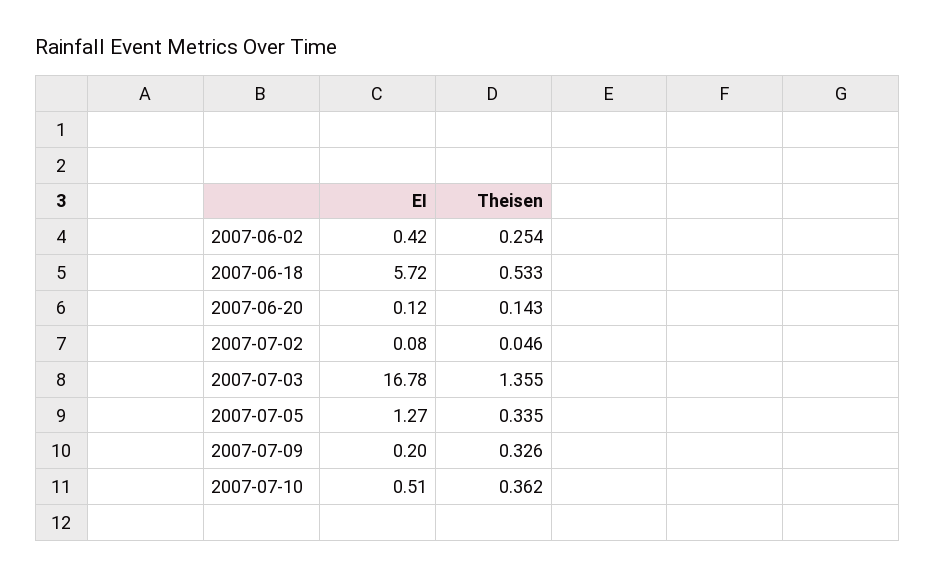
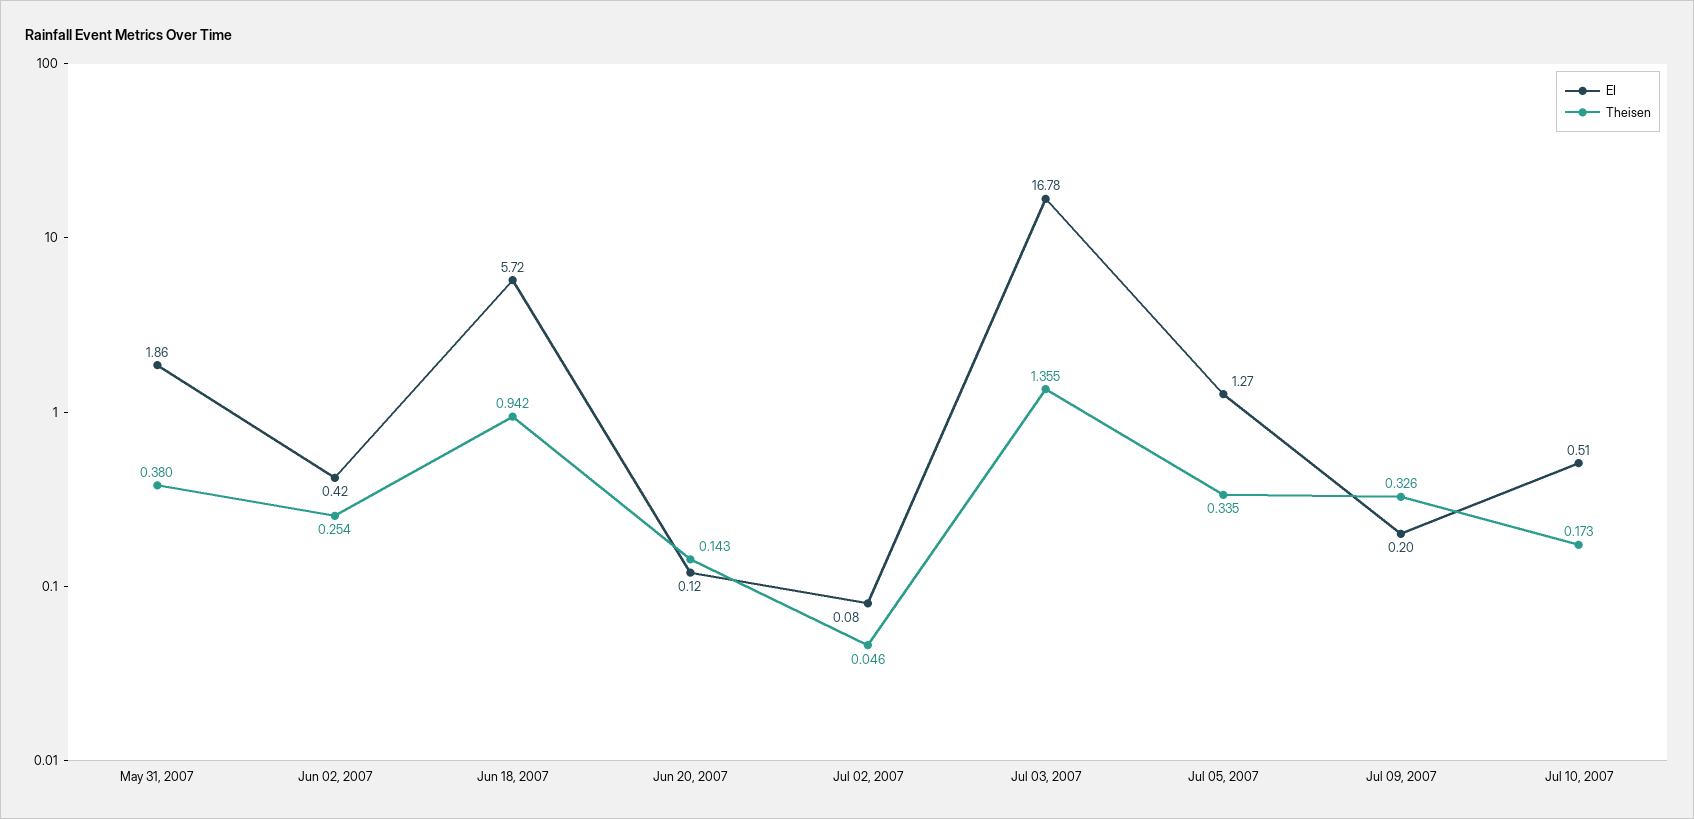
  {
    "EI": {
      "2007-06-02": 0.42,
      "2007-06-18": 5.72,
      "2007-06-20": 0.12,
      "2007-07-02": 0.08,
      "2007-07-03": 16.78,
      "2007-07-05": 1.27,
      "2007-07-09": 0.2,
-     "2007-07-10": 0.51
+     "2007-07-10": 0.51,
+     "May 31, 2007": 1.86
    },
    "Theisen": {
      "2007-06-02": 0.254,
-     "2007-06-18": 0.533,
+     "2007-06-18": 0.942,
      "2007-06-20": 0.143,
      "2007-07-02": 0.046,
      "2007-07-03": 1.355,
      "2007-07-05": 0.335,
      "2007-07-09": 0.326,
-     "2007-07-10": 0.362
+     "2007-07-10": 0.173,
+     "May 31, 2007": 0.38
    }
  }

